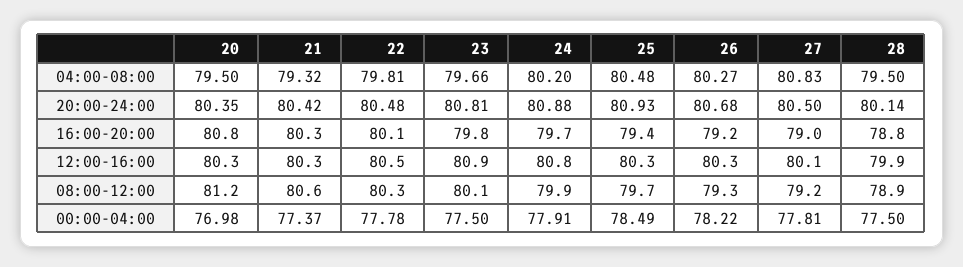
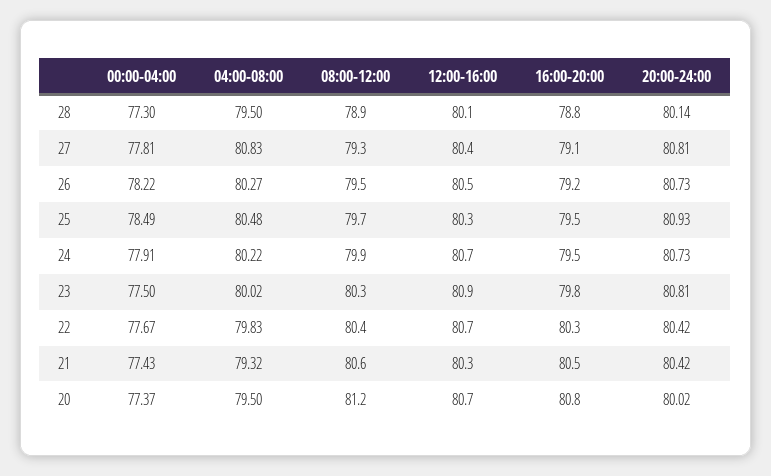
  {
    "20": {
      "04:00-08:00": 79.5,
-     "20:00-24:00": 80.35,
+     "20:00-24:00": 80.02,
      "16:00-20:00": 80.8,
-     "12:00-16:00": 80.3,
+     "12:00-16:00": 80.7,
      "08:00-12:00": 81.2,
-     "00:00-04:00": 76.98
+     "00:00-04:00": 77.37
    },
    "21": {
      "04:00-08:00": 79.32,
      "20:00-24:00": 80.42,
-     "16:00-20:00": 80.3,
+     "16:00-20:00": 80.5,
      "12:00-16:00": 80.3,
      "08:00-12:00": 80.6,
-     "00:00-04:00": 77.37
+     "00:00-04:00": 77.43
    },
    "22": {
-     "04:00-08:00": 79.81,
+     "04:00-08:00": 79.83,
-     "20:00-24:00": 80.48,
+     "20:00-24:00": 80.42,
-     "16:00-20:00": 80.1,
+     "16:00-20:00": 80.3,
-     "12:00-16:00": 80.5,
+     "12:00-16:00": 80.7,
-     "08:00-12:00": 80.3,
+     "08:00-12:00": 80.4,
-     "00:00-04:00": 77.78
+     "00:00-04:00": 77.67
    },
    "23": {
-     "04:00-08:00": 79.66,
+     "04:00-08:00": 80.02,
      "20:00-24:00": 80.81,
      "16:00-20:00": 79.8,
      "12:00-16:00": 80.9,
-     "08:00-12:00": 80.1,
+     "08:00-12:00": 80.3,
      "00:00-04:00": 77.5
    },
    "24": {
-     "04:00-08:00": 80.2,
+     "04:00-08:00": 80.22,
-     "20:00-24:00": 80.88,
+     "20:00-24:00": 80.73,
-     "16:00-20:00": 79.7,
+     "16:00-20:00": 79.5,
-     "12:00-16:00": 80.8,
+     "12:00-16:00": 80.7,
      "08:00-12:00": 79.9,
      "00:00-04:00": 77.91
    },
    "25": {
      "04:00-08:00": 80.48,
      "20:00-24:00": 80.93,
-     "16:00-20:00": 79.4,
+     "16:00-20:00": 79.5,
      "12:00-16:00": 80.3,
      "08:00-12:00": 79.7,
      "00:00-04:00": 78.49
    },
    "26": {
      "04:00-08:00": 80.27,
-     "20:00-24:00": 80.68,
+     "20:00-24:00": 80.73,
      "16:00-20:00": 79.2,
-     "12:00-16:00": 80.3,
+     "12:00-16:00": 80.5,
-     "08:00-12:00": 79.3,
+     "08:00-12:00": 79.5,
      "00:00-04:00": 78.22
    },
    "27": {
      "04:00-08:00": 80.83,
-     "20:00-24:00": 80.5,
+     "20:00-24:00": 80.81,
-     "16:00-20:00": 79,
+     "16:00-20:00": 79.1,
-     "12:00-16:00": 80.1,
+     "12:00-16:00": 80.4,
-     "08:00-12:00": 79.2,
+     "08:00-12:00": 79.3,
      "00:00-04:00": 77.81
    },
    "28": {
      "04:00-08:00": 79.5,
      "20:00-24:00": 80.14,
      "16:00-20:00": 78.8,
-     "12:00-16:00": 79.9,
+     "12:00-16:00": 80.1,
      "08:00-12:00": 78.9,
-     "00:00-04:00": 77.5
+     "00:00-04:00": 77.3
    }
  }

